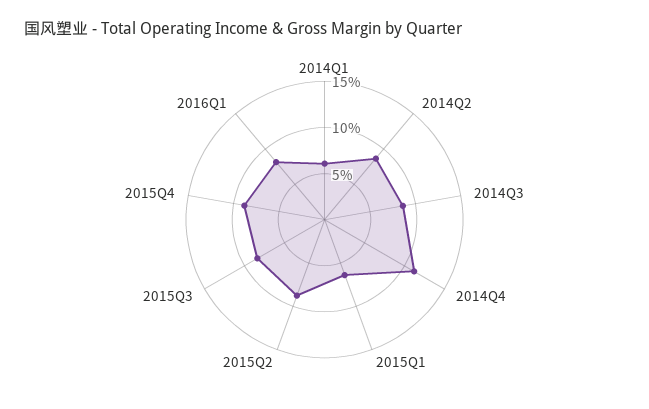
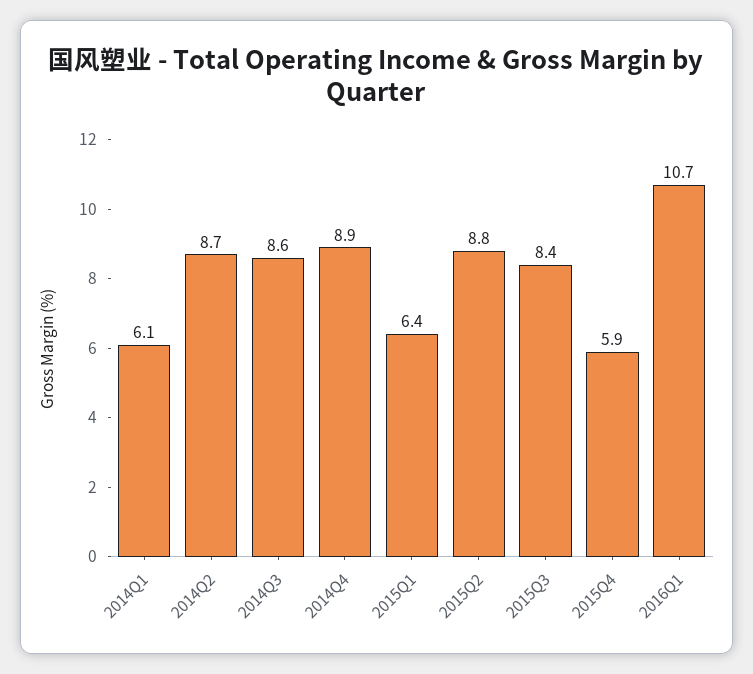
  {
    "2014Q1": 6.1,
    "2014Q2": 8.7,
    "2014Q3": 8.6,
-   "2014Q4": 11,
+   "2014Q4": 8.9,
    "2015Q1": 6.4,
    "2015Q2": 8.8,
    "2015Q3": 8.4,
-   "2015Q4": 9,
+   "2015Q4": 5.9,
-   "2016Q1": 8
+   "2016Q1": 10.7
  }

